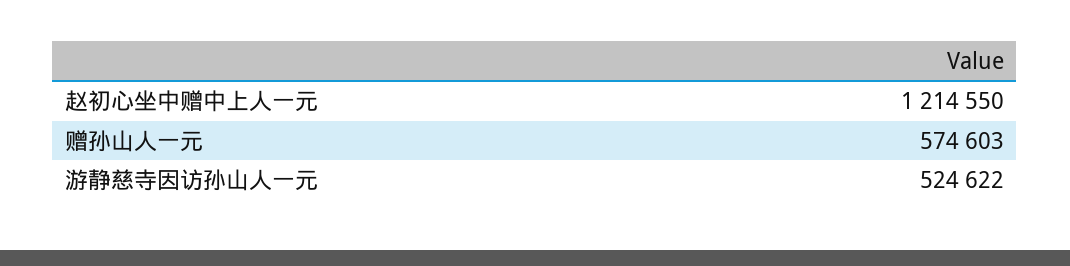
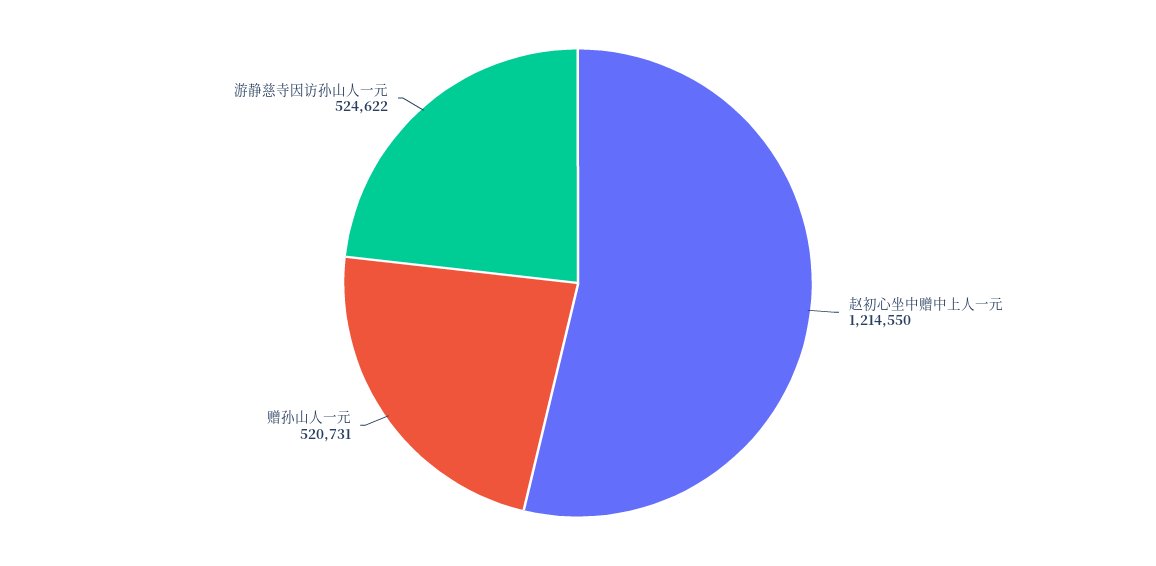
  {
    "赵初心坐中赠中上人一元": 1214550,
-   "赠孙山人一元": 574603,
+   "赠孙山人一元": 520731,
    "游静慈寺因访孙山人一元": 524622
  }

